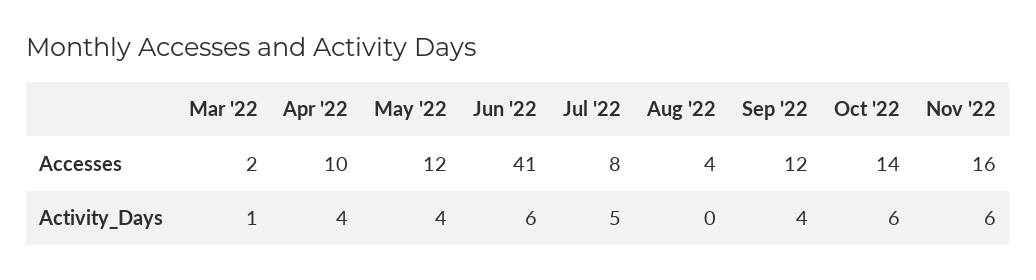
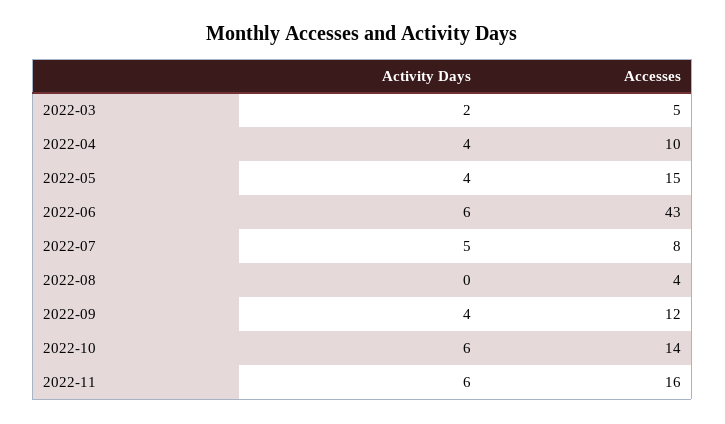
  {
    "Mar '22": {
-     "Accesses": 2,
+     "Accesses": 5,
-     "Activity_Days": 1
+     "Activity_Days": 2
    },
    "Apr '22": {
      "Accesses": 10,
      "Activity_Days": 4
    },
    "May '22": {
-     "Accesses": 12,
+     "Accesses": 15,
      "Activity_Days": 4
    },
    "Jun '22": {
-     "Accesses": 41,
+     "Accesses": 43,
      "Activity_Days": 6
    },
    "Jul '22": {
      "Accesses": 8,
      "Activity_Days": 5
    },
    "Aug '22": {
      "Accesses": 4,
      "Activity_Days": 0
    },
    "Sep '22": {
      "Accesses": 12,
      "Activity_Days": 4
    },
    "Oct '22": {
      "Accesses": 14,
      "Activity_Days": 6
    },
    "Nov '22": {
      "Accesses": 16,
      "Activity_Days": 6
    }
  }

